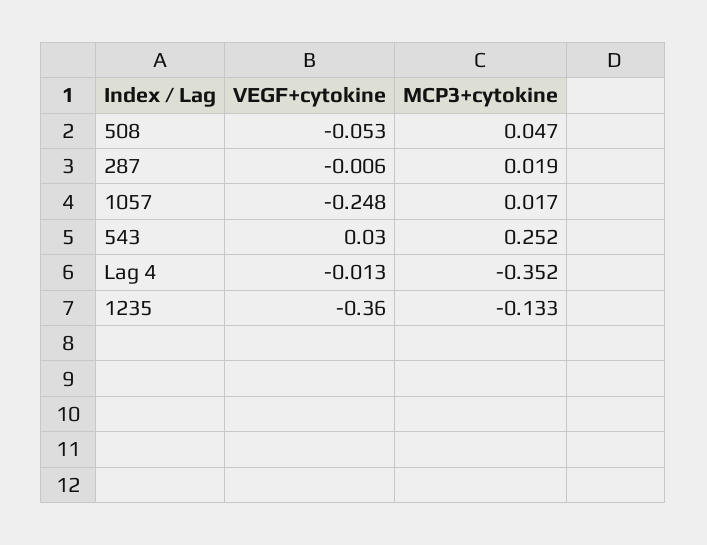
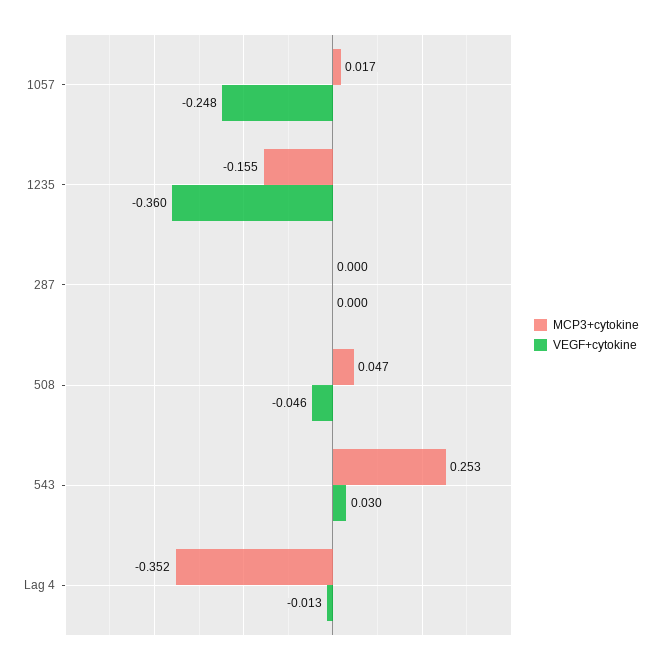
  {
    "VEGF+cytokine": {
-     "508": -0.053,
+     "508": -0.046,
-     "287": -0.006,
+     "287": 0,
      "1057": -0.248,
      "543": 0.03,
      "Lag 4": -0.013,
      "1235": -0.36
    },
    "MCP3+cytokine": {
      "508": 0.047,
-     "287": 0.019,
+     "287": 0,
      "1057": 0.017,
-     "543": 0.252,
+     "543": 0.253,
      "Lag 4": -0.352,
-     "1235": -0.133
+     "1235": -0.155
    }
  }

